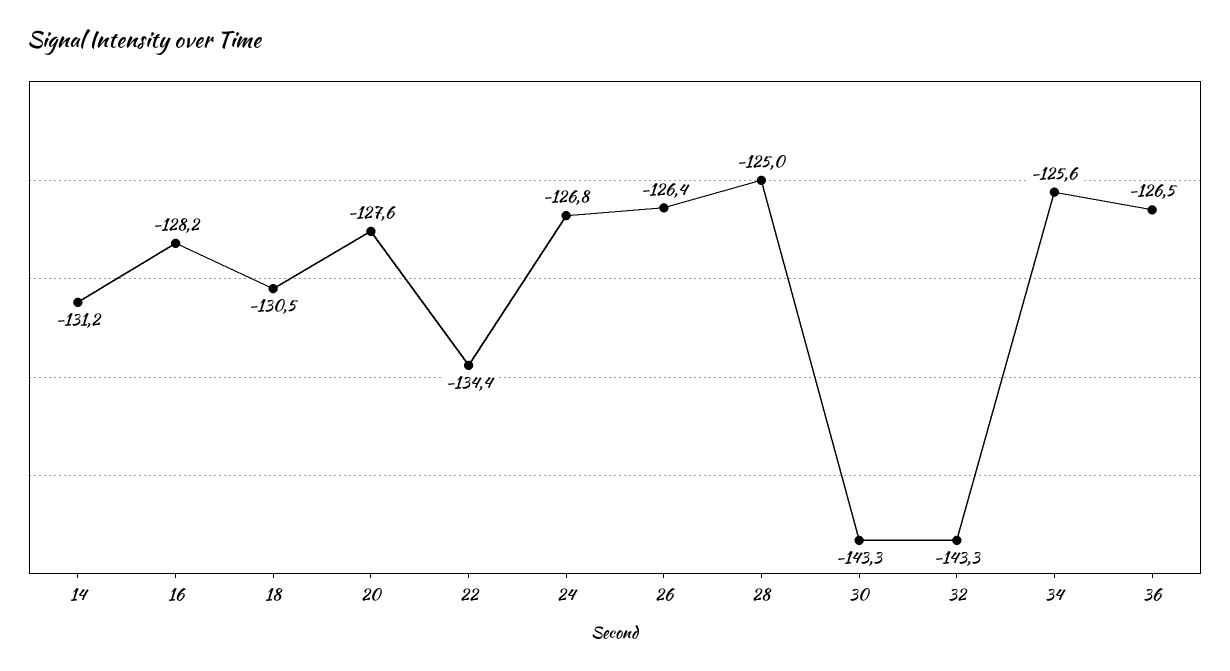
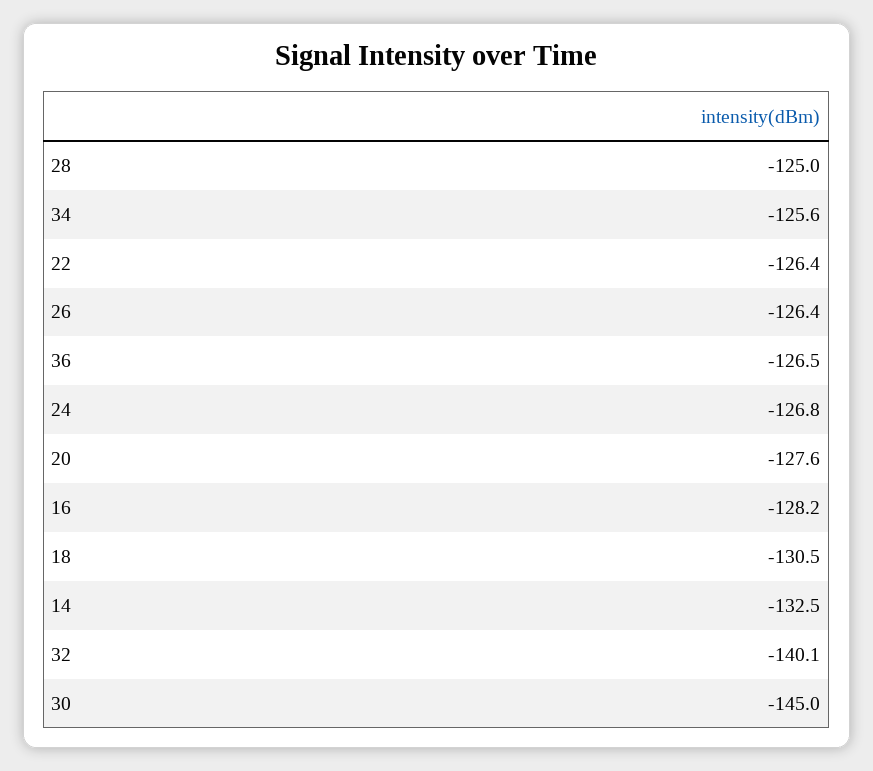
  {
-   "14": -131.2,
+   "14": -132.5,
    "16": -128.2,
    "18": -130.5,
    "20": -127.6,
-   "22": -134.4,
+   "22": -126.4,
    "24": -126.8,
    "26": -126.4,
    "28": -125,
-   "30": -143.3,
+   "30": -145,
-   "32": -143.3,
+   "32": -140.1,
    "34": -125.6,
    "36": -126.5
  }

